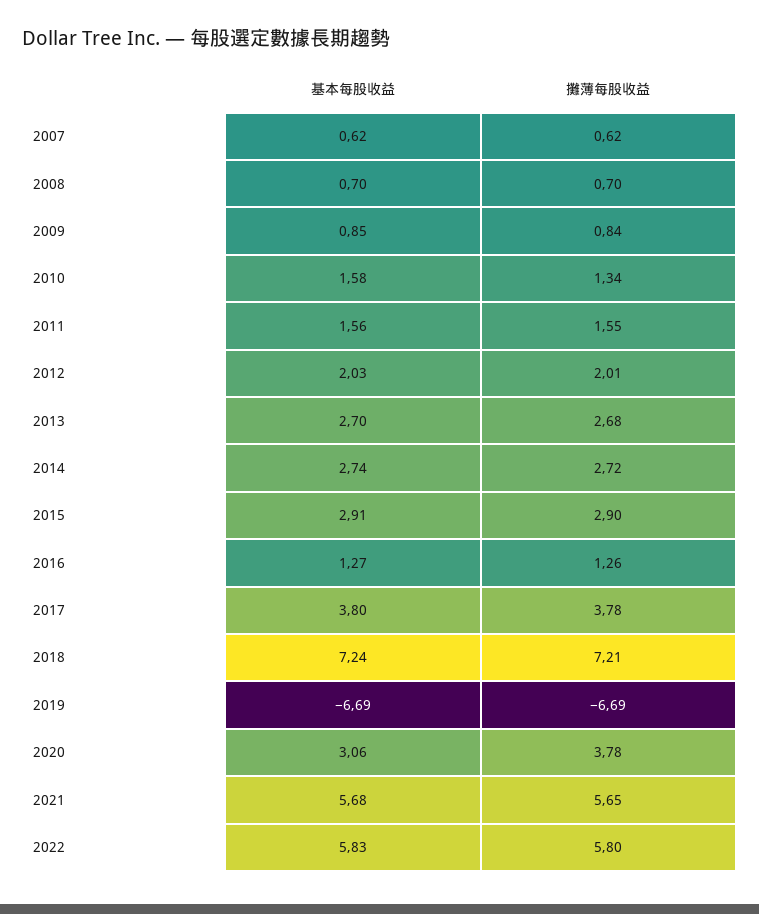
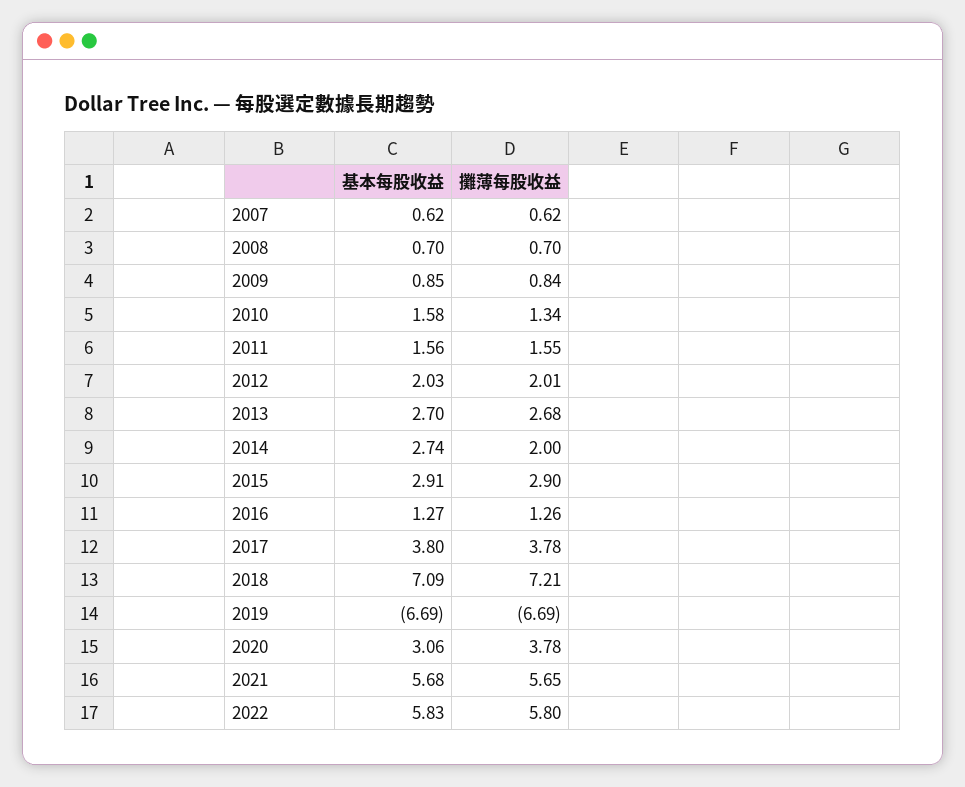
  {
    "基本每股收益": {
      "2007": 0.62,
      "2008": 0.7,
      "2009": 0.85,
      "2010": 1.58,
      "2011": 1.56,
      "2012": 2.03,
      "2013": 2.7,
      "2014": 2.74,
      "2015": 2.91,
      "2016": 1.27,
      "2017": 3.8,
-     "2018": 7.24,
+     "2018": 7.09,
      "2019": -6.69,
      "2020": 3.06,
      "2021": 5.68,
      "2022": 5.83
    },
    "攤薄每股收益": {
      "2007": 0.62,
      "2008": 0.7,
      "2009": 0.84,
      "2010": 1.34,
      "2011": 1.55,
      "2012": 2.01,
      "2013": 2.68,
-     "2014": 2.72,
+     "2014": 2,
      "2015": 2.9,
      "2016": 1.26,
      "2017": 3.78,
      "2018": 7.21,
      "2019": -6.69,
      "2020": 3.78,
      "2021": 5.65,
      "2022": 5.8
    }
  }

